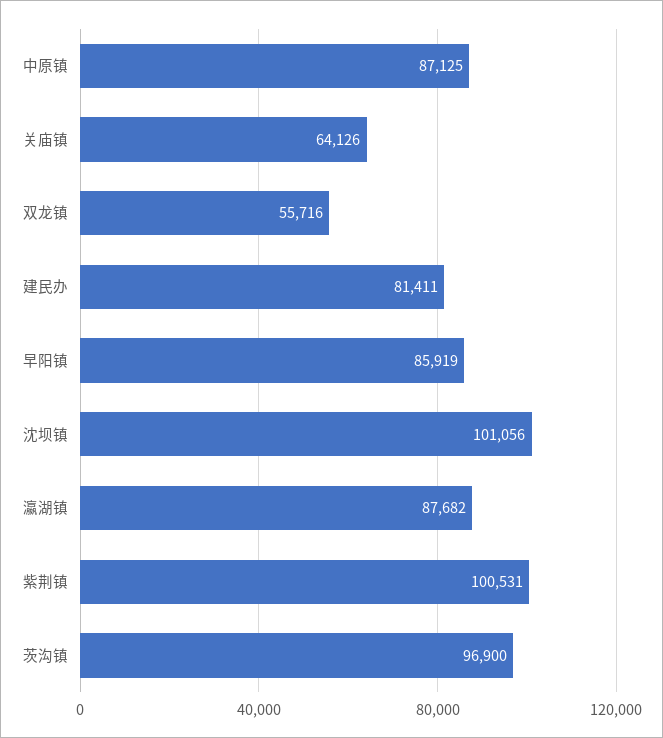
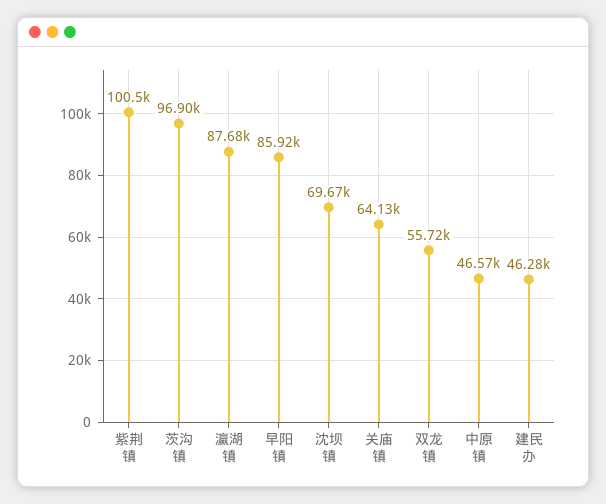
  {
-   "中原镇": 87125,
+   "中原镇": 46570,
    "关庙镇": 64126,
    "双龙镇": 55716,
-   "建民办": 81411,
+   "建民办": 46280,
    "早阳镇": 85919,
-   "沈坝镇": 101056,
+   "沈坝镇": 69670,
    "瀛湖镇": 87682,
    "紫荆镇": 100531,
    "茨沟镇": 96900
  }

